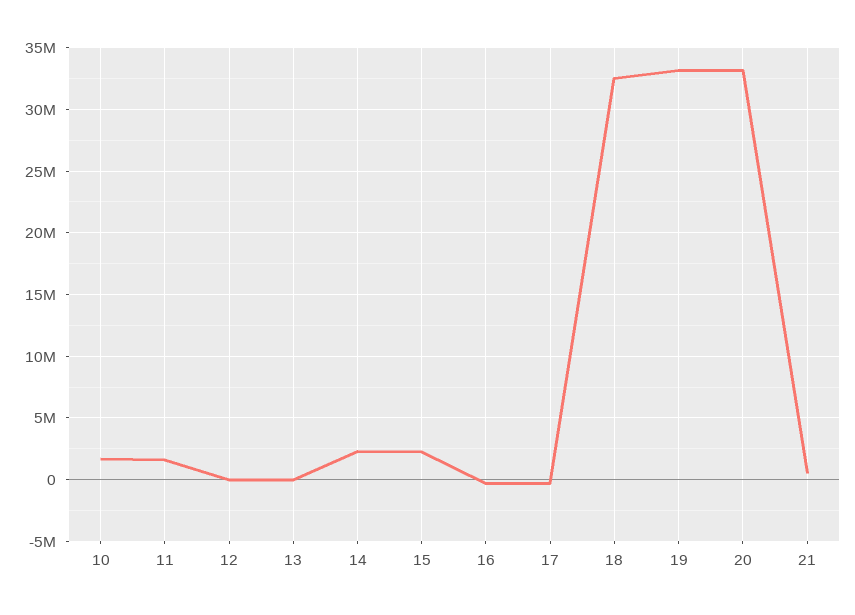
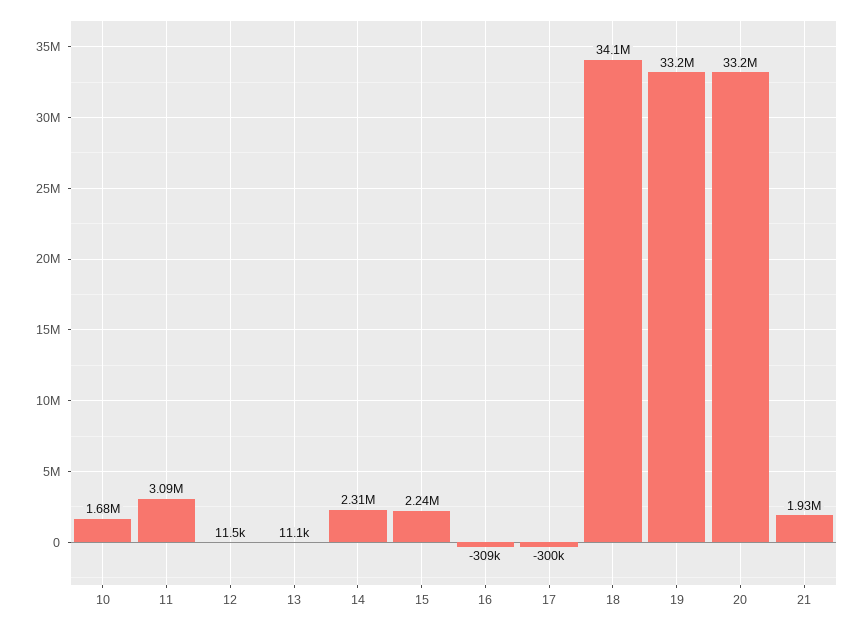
  {
    "10": 1680000,
-   "11": 1500000,
+   "11": 3090000,
    "12": 11500,
    "13": 11100,
    "14": 2310000,
    "15": 2240000,
    "16": -309000,
    "17": -300000,
-   "18": 32500000,
+   "18": 34100000,
    "19": 33200000,
    "20": 33200000,
-   "21": 500000
+   "21": 1930000
  }

